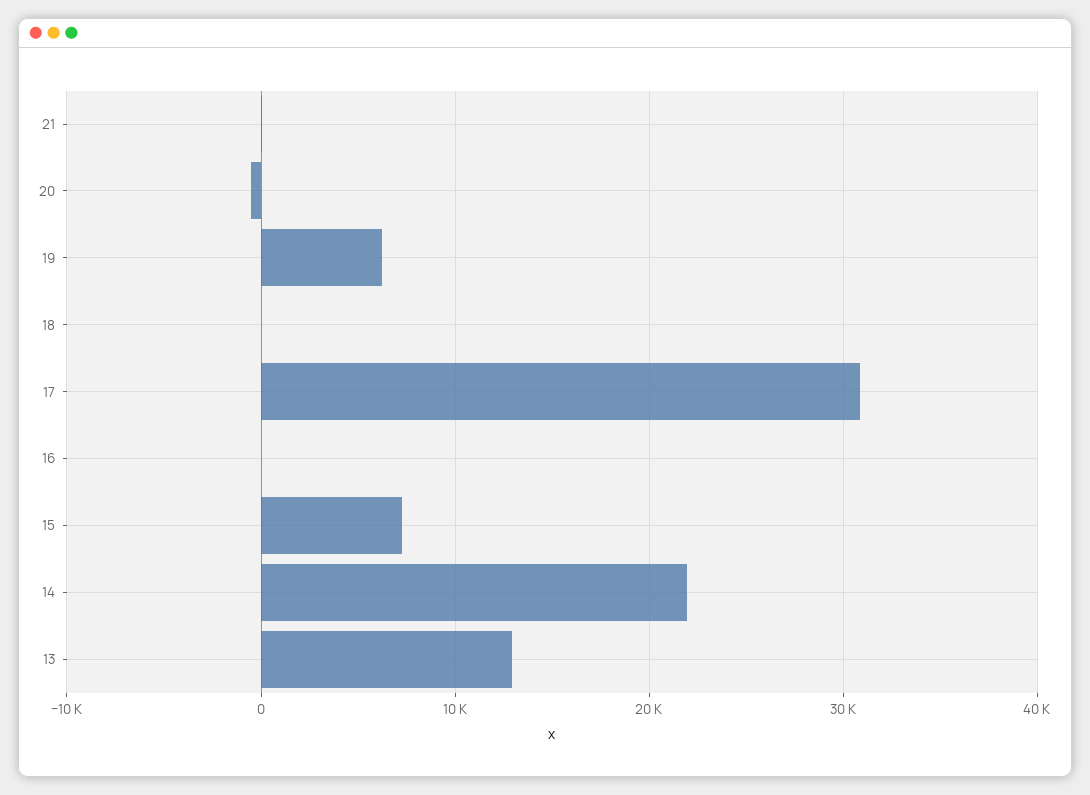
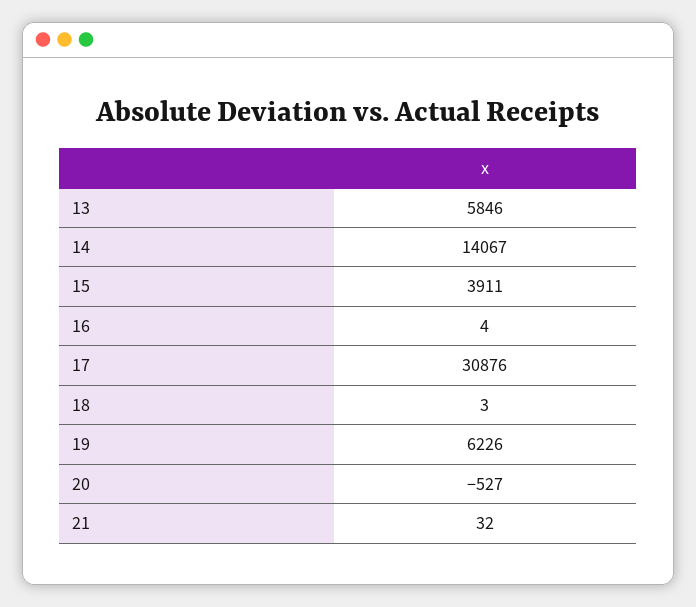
  {
    "21": 32,
    "20": -527,
    "19": 6226,
    "18": 3,
    "17": 30876,
    "16": 4,
-   "15": 7000,
+   "15": 3911,
-   "14": 22000,
+   "14": 14067,
-   "13": 13000
+   "13": 5846
  }

